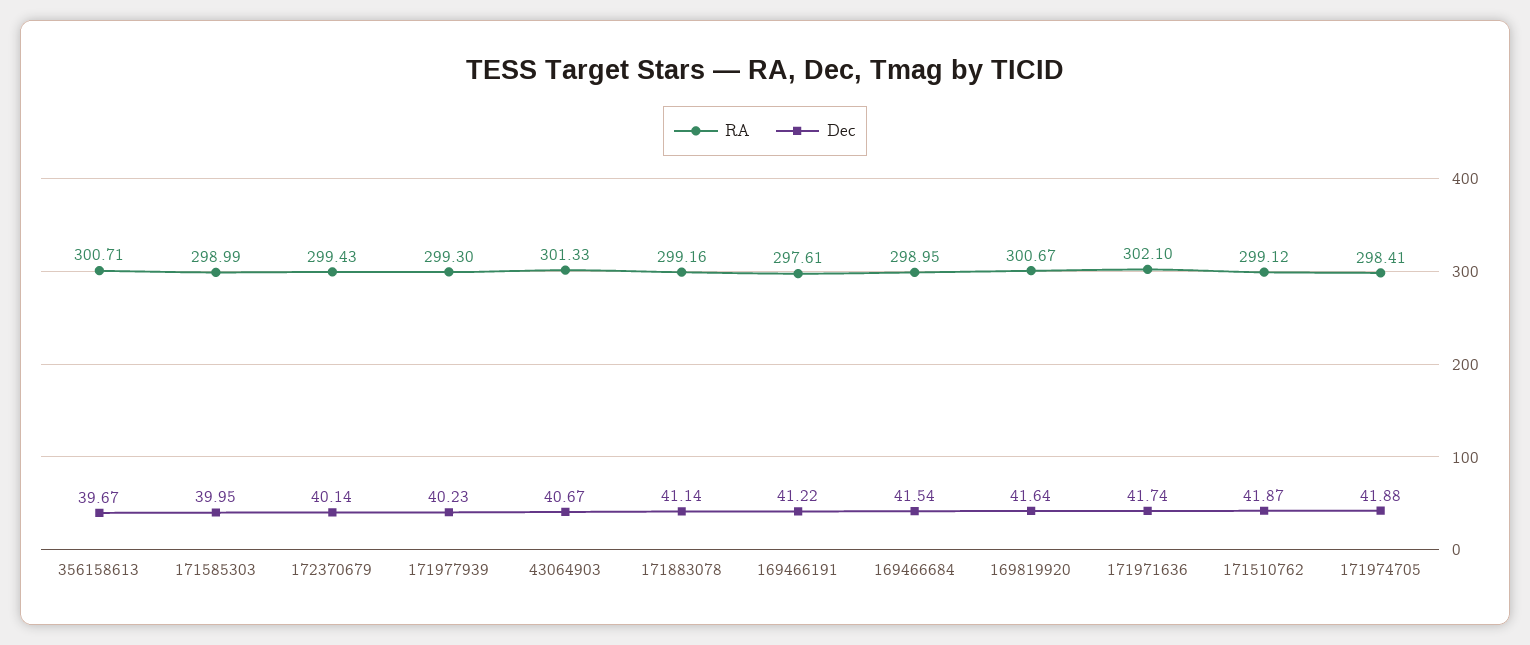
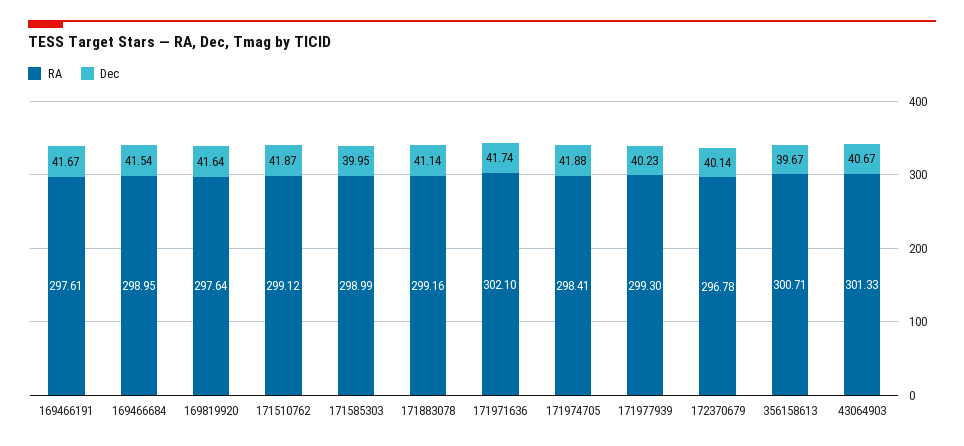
  {
    "RA": {
      "356158613": 300.71,
      "171585303": 298.99,
-     "172370679": 299.43,
+     "172370679": 296.78,
      "171977939": 299.3,
      "43064903": 301.33,
      "171883078": 299.16,
      "169466191": 297.61,
      "169466684": 298.95,
-     "169819920": 300.67,
+     "169819920": 297.64,
      "171971636": 302.1,
      "171510762": 299.12,
      "171974705": 298.41
    },
    "Dec": {
      "356158613": 39.67,
      "171585303": 39.95,
      "172370679": 40.14,
      "171977939": 40.23,
      "43064903": 40.67,
      "171883078": 41.14,
-     "169466191": 41.22,
+     "169466191": 41.67,
      "169466684": 41.54,
      "169819920": 41.64,
      "171971636": 41.74,
      "171510762": 41.87,
      "171974705": 41.88
    }
  }

